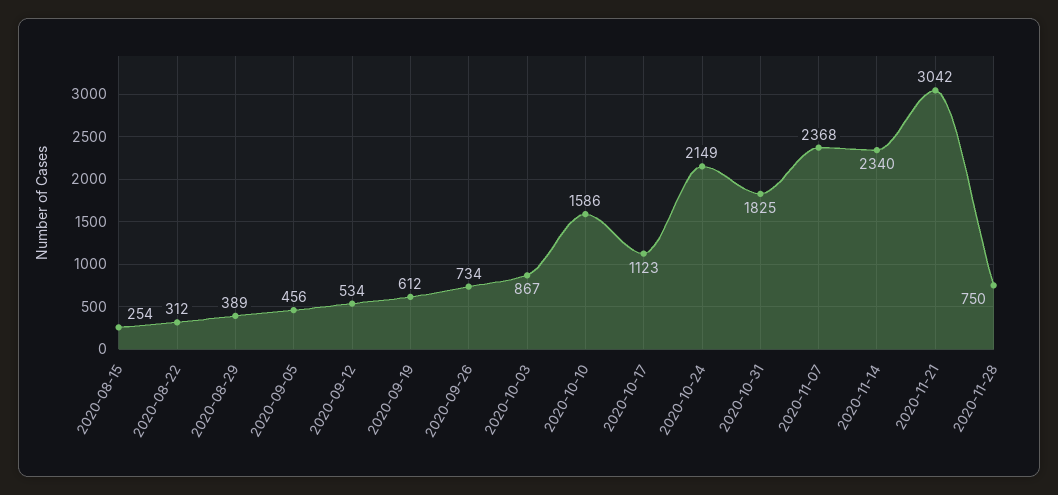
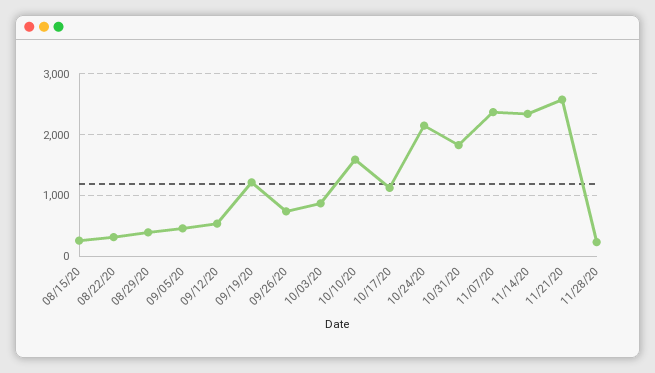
  {
    "2020-08-15": 254,
    "2020-08-22": 312,
    "2020-08-29": 389,
    "2020-09-05": 456,
    "2020-09-12": 534,
-   "2020-09-19": 612,
+   "2020-09-19": 1200,
    "2020-09-26": 734,
    "2020-10-03": 867,
    "2020-10-10": 1586,
    "2020-10-17": 1123,
    "2020-10-24": 2149,
    "2020-10-31": 1825,
    "2020-11-07": 2368,
    "2020-11-14": 2340,
-   "2020-11-21": 3042,
+   "2020-11-21": 2600,
-   "2020-11-28": 750
+   "2020-11-28": 200
  }

